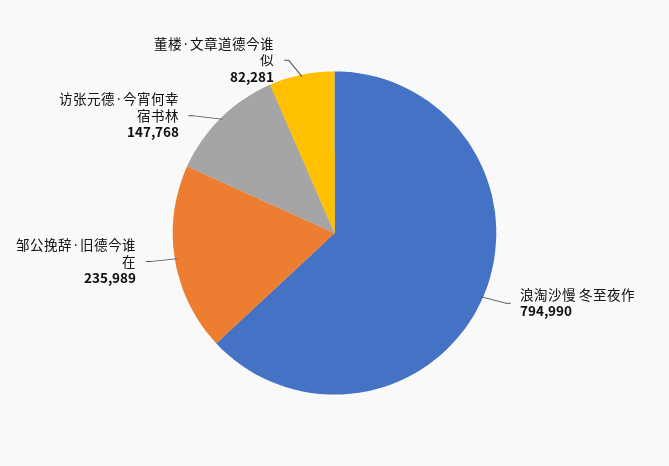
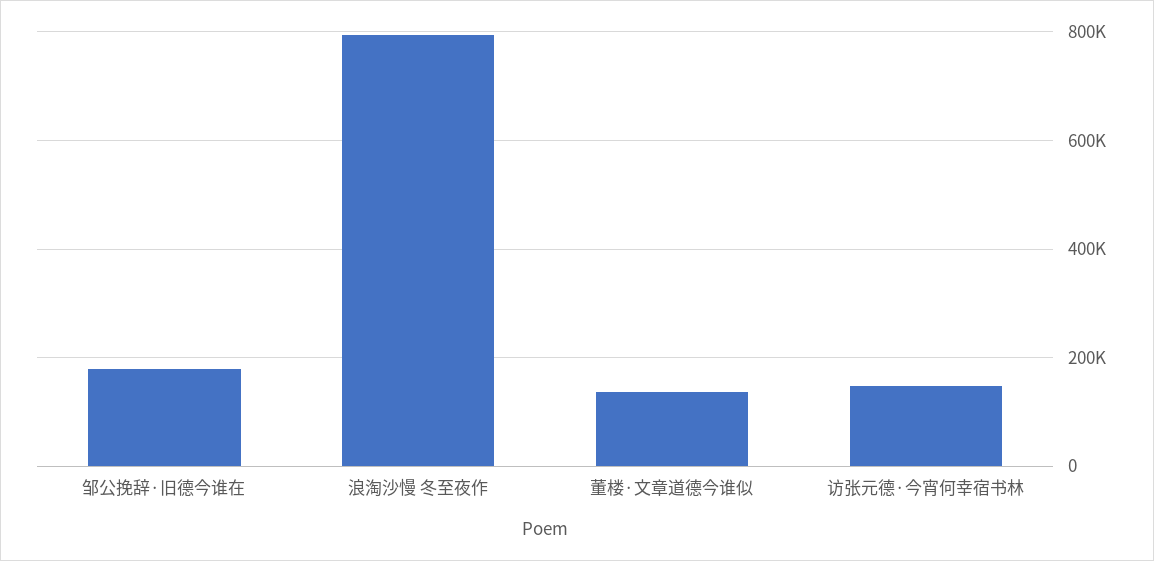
  {
    "浪淘沙慢 冬至夜作": 794990,
-   "邹公挽辞·旧德今谁在": 235989,
+   "邹公挽辞·旧德今谁在": 180000,
    "访张元德·今宵何幸宿书林": 147768,
-   "董楼·文章道德今谁似": 82281
+   "董楼·文章道德今谁似": 140000
  }

